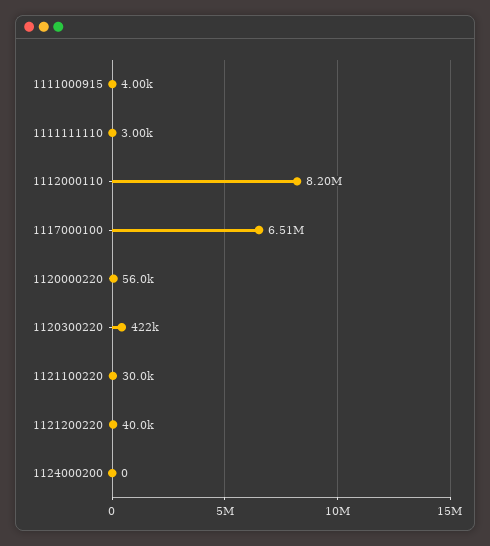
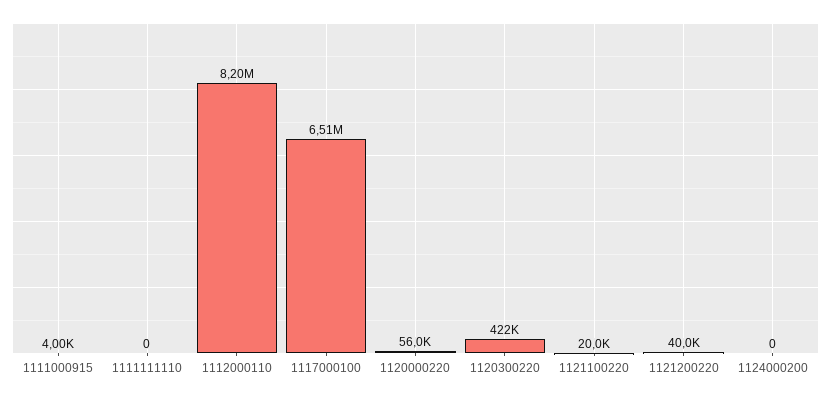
  {
    "1111000915": 4000,
-   "1111111110": 3000,
+   "1111111110": 0,
    "1112000110": 8200000,
    "1117000100": 6510000,
    "1120000220": 56000,
    "1120300220": 422000,
-   "1121100220": 30000,
+   "1121100220": 20000,
    "1121200220": 40000,
    "1124000200": 0
  }

